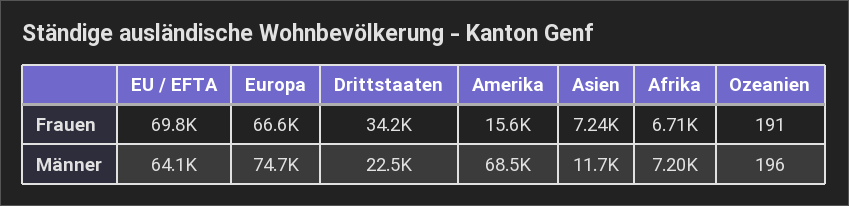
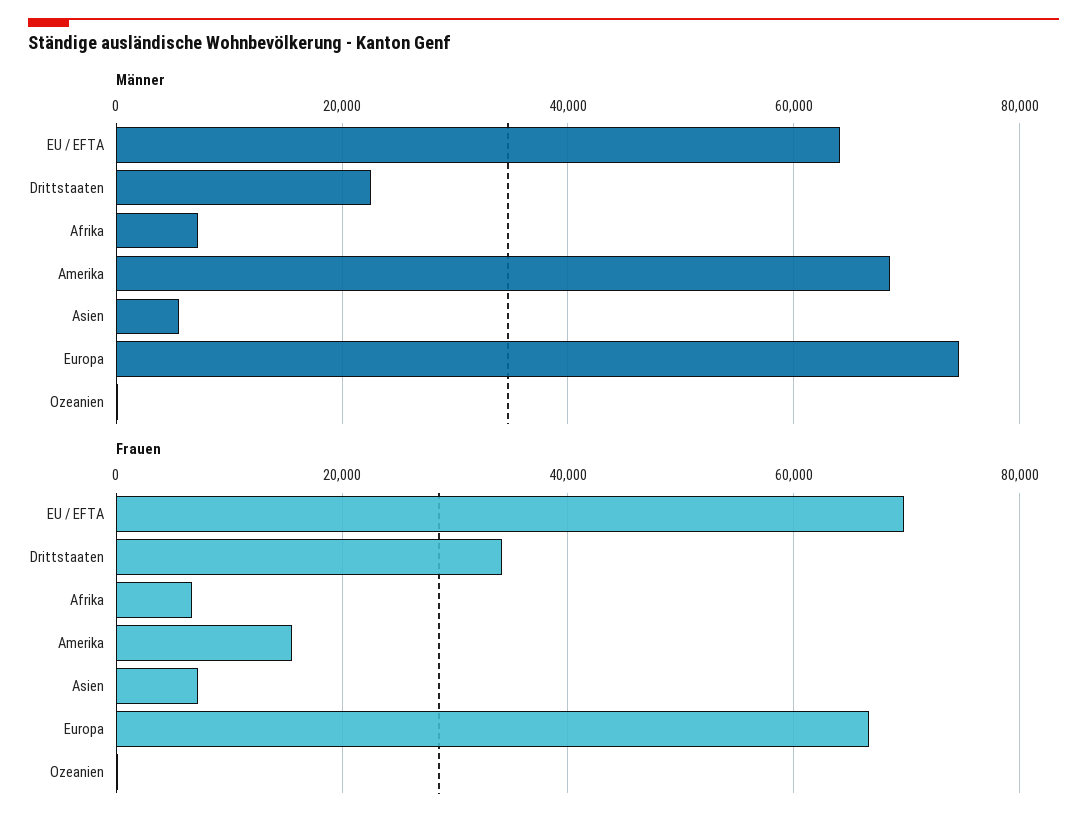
  {
    "Frauen": {
      "EU / EFTA": 69800,
      "Europa": 66600,
      "Drittstaaten": 34200,
      "Amerika": 15600,
      "Asien": 7240,
      "Afrika": 6710,
      "Ozeanien": 191
    },
    "Männer": {
      "EU / EFTA": 64100,
      "Europa": 74700,
      "Drittstaaten": 22500,
      "Amerika": 68500,
-     "Asien": 11700,
+     "Asien": 6000,
      "Afrika": 7200,
      "Ozeanien": 196
    }
  }

